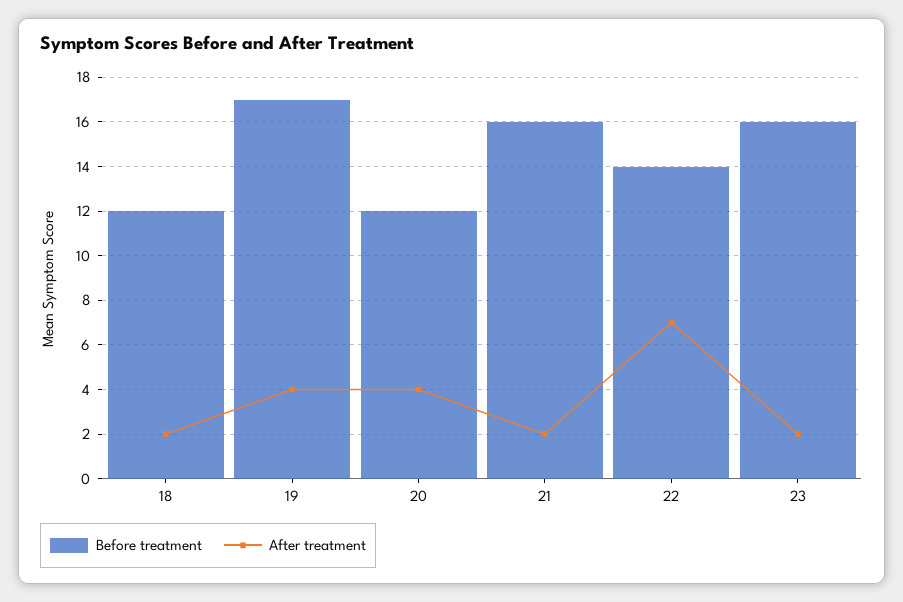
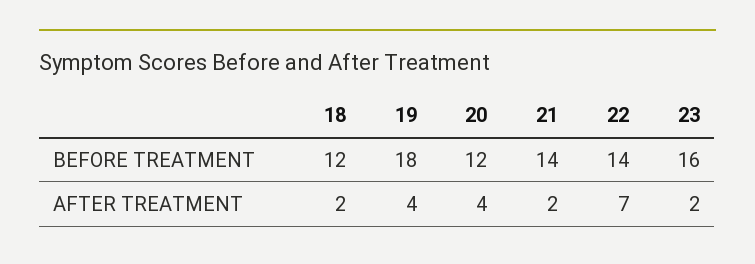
  {
    "Before treatment": {
      "18": 12,
-     "19": 17,
+     "19": 18,
      "20": 12,
-     "21": 16,
+     "21": 14,
      "22": 14,
      "23": 16
    },
    "After treatment": {
      "18": 2,
      "19": 4,
      "20": 4,
      "21": 2,
      "22": 7,
      "23": 2
    }
  }

